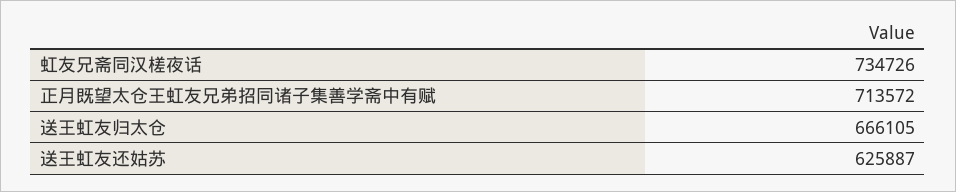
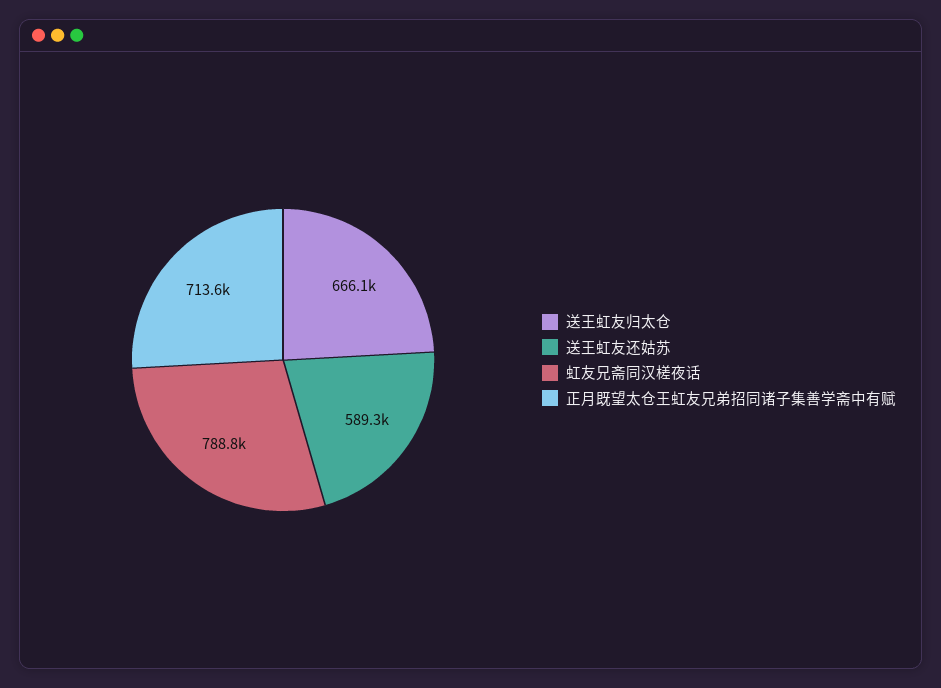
  {
-   "虹友兄斋同汉槎夜话": 734726,
+   "虹友兄斋同汉槎夜话": 788800,
    "正月既望太仓王虹友兄弟招同诸子集善学斋中有赋": 713572,
    "送王虹友归太仓": 666105,
-   "送王虹友还姑苏": 625887
+   "送王虹友还姑苏": 589300
  }

